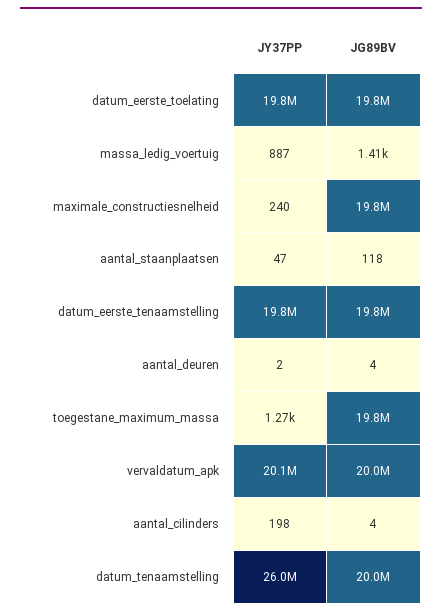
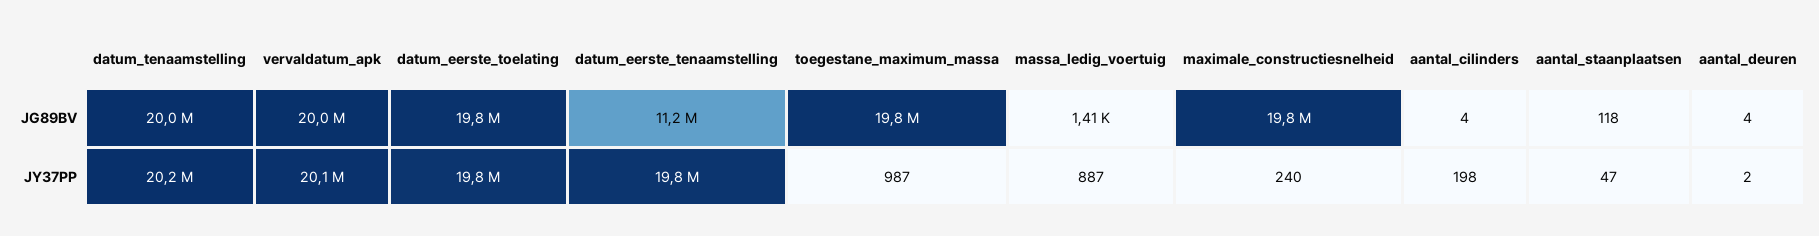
  {
    "JY37PP": {
      "datum_eerste_toelating": 19800000,
      "massa_ledig_voertuig": 887,
      "maximale_constructiesnelheid": 240,
      "aantal_staanplaatsen": 47,
      "datum_eerste_tenaamstelling": 19800000,
      "aantal_deuren": 2,
-     "toegestane_maximum_massa": 1270,
+     "toegestane_maximum_massa": 987,
      "vervaldatum_apk": 20100000,
      "aantal_cilinders": 198,
-     "datum_tenaamstelling": 26000000
+     "datum_tenaamstelling": 20200000
    },
    "JG89BV": {
      "datum_eerste_toelating": 19800000,
      "massa_ledig_voertuig": 1410,
      "maximale_constructiesnelheid": 19800000,
      "aantal_staanplaatsen": 118,
-     "datum_eerste_tenaamstelling": 19800000,
+     "datum_eerste_tenaamstelling": 11200000,
      "aantal_deuren": 4,
      "toegestane_maximum_massa": 19800000,
      "vervaldatum_apk": 20000000,
      "aantal_cilinders": 4,
      "datum_tenaamstelling": 20000000
    }
  }

